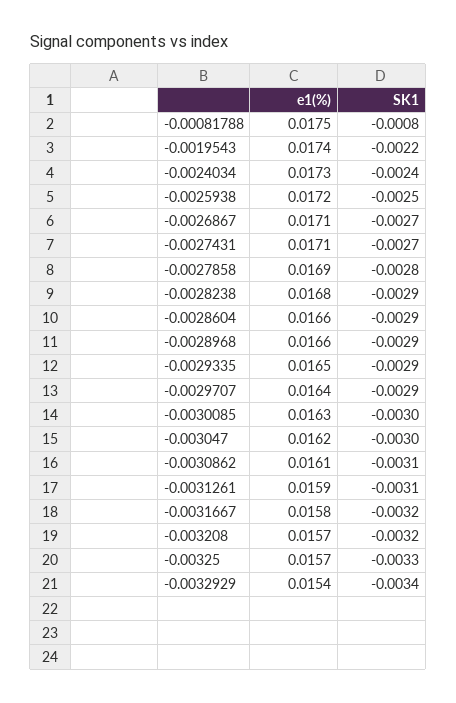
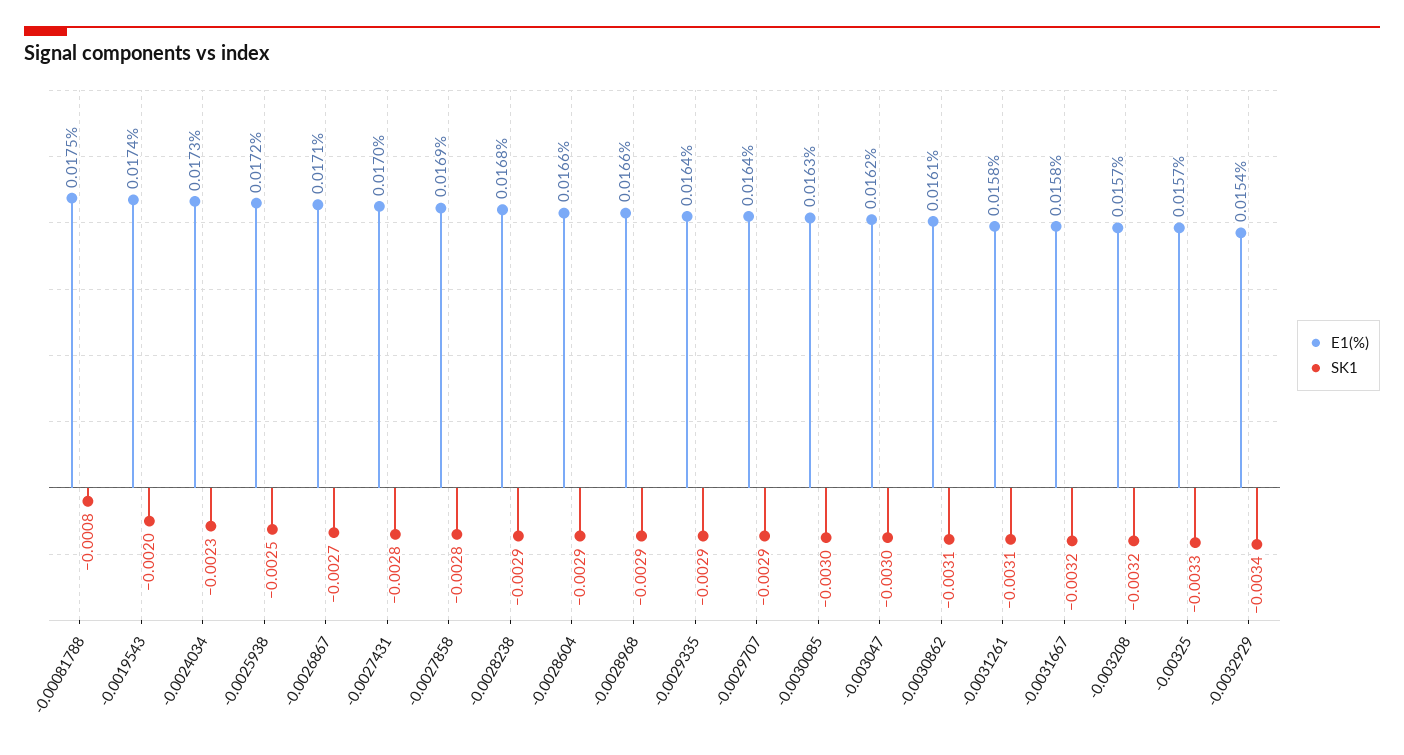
  {
    "e1(%)": {
      "-0.00081788": 0.0175,
      "-0.0019543": 0.0174,
      "-0.0024034": 0.0173,
      "-0.0025938": 0.0172,
      "-0.0026867": 0.0171,
-     "-0.0027431": 0.0171,
+     "-0.0027431": 0.017,
      "-0.0027858": 0.0169,
      "-0.0028238": 0.0168,
      "-0.0028604": 0.0166,
      "-0.0028968": 0.0166,
-     "-0.0029335": 0.0165,
+     "-0.0029335": 0.0164,
      "-0.0029707": 0.0164,
      "-0.0030085": 0.0163,
      "-0.003047": 0.0162,
      "-0.0030862": 0.0161,
-     "-0.0031261": 0.0159,
+     "-0.0031261": 0.0158,
      "-0.0031667": 0.0158,
      "-0.003208": 0.0157,
      "-0.00325": 0.0157,
      "-0.0032929": 0.0154
    },
    "SK1": {
      "-0.00081788": -0.0008,
-     "-0.0019543": -0.0022,
+     "-0.0019543": -0.002,
-     "-0.0024034": -0.0024,
+     "-0.0024034": -0.0023,
      "-0.0025938": -0.0025,
      "-0.0026867": -0.0027,
-     "-0.0027431": -0.0027,
+     "-0.0027431": -0.0028,
      "-0.0027858": -0.0028,
      "-0.0028238": -0.0029,
      "-0.0028604": -0.0029,
      "-0.0028968": -0.0029,
      "-0.0029335": -0.0029,
      "-0.0029707": -0.0029,
      "-0.0030085": -0.003,
      "-0.003047": -0.003,
      "-0.0030862": -0.0031,
      "-0.0031261": -0.0031,
      "-0.0031667": -0.0032,
      "-0.003208": -0.0032,
      "-0.00325": -0.0033,
      "-0.0032929": -0.0034
    }
  }

